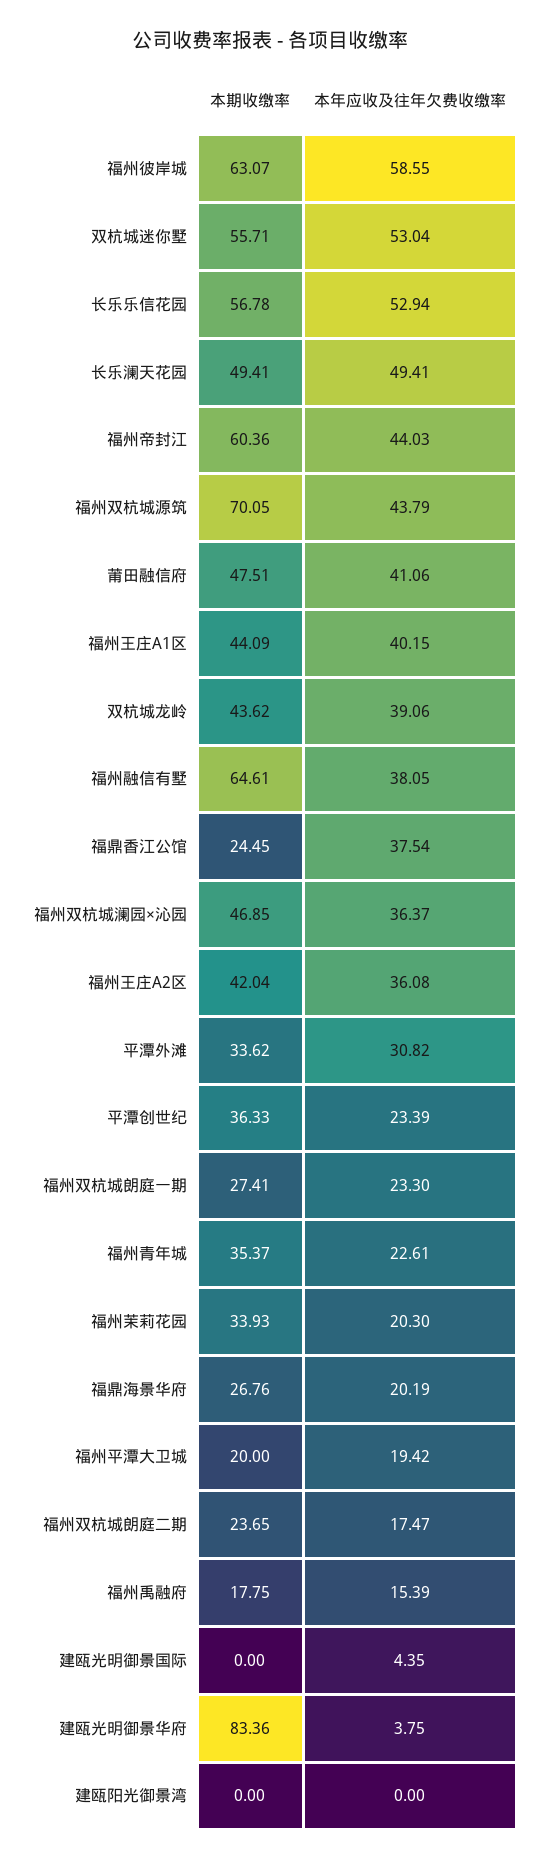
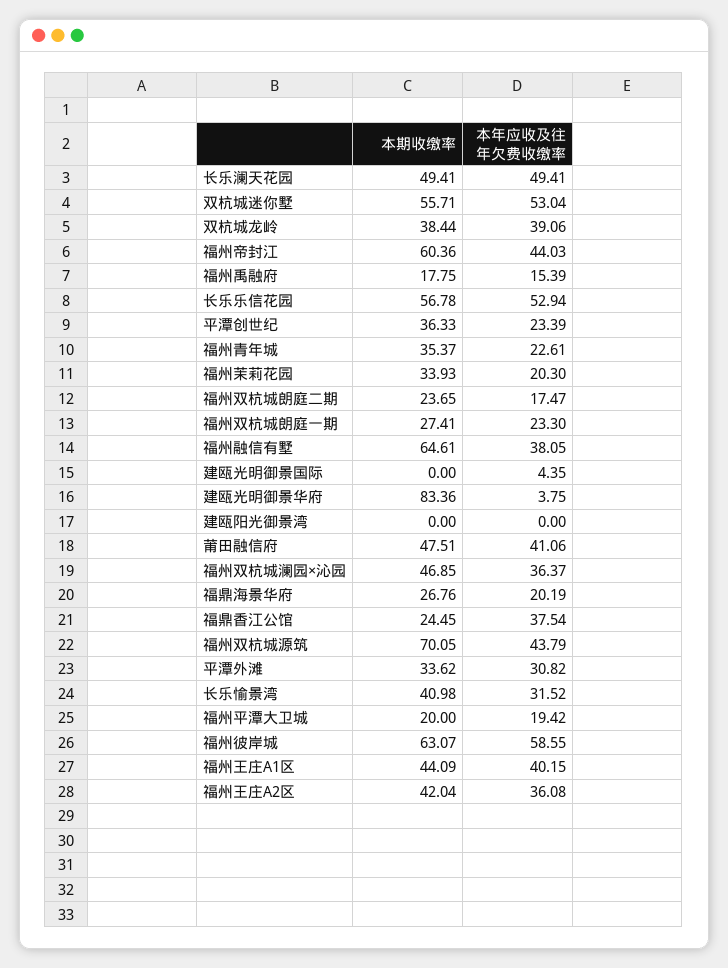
  {
    "本期收缴率": {
      "福州彼岸城": 63.07,
      "双杭城迷你墅": 55.71,
      "长乐乐信花园": 56.78,
      "长乐澜天花园": 49.41,
      "福州帝封江": 60.36,
      "福州双杭城源筑": 70.05,
      "莆田融信府": 47.51,
      "福州王庄A1区": 44.09,
-     "双杭城龙岭": 43.62,
+     "双杭城龙岭": 38.44,
      "福州融信有墅": 64.61,
      "福鼎香江公馆": 24.45,
      "福州双杭城澜园×沁园": 46.85,
      "福州王庄A2区": 42.04,
      "平潭外滩": 33.62,
      "平潭创世纪": 36.33,
      "福州双杭城朗庭一期": 27.41,
      "福州青年城": 35.37,
      "福州茉莉花园": 33.93,
      "福鼎海景华府": 26.76,
      "福州平潭大卫城": 20,
      "福州双杭城朗庭二期": 23.65,
      "福州禹融府": 17.75,
      "建瓯光明御景国际": 0,
      "建瓯光明御景华府": 83.36,
-     "建瓯阳光御景湾": 0
+     "建瓯阳光御景湾": 0,
+     "长乐愉景湾": 40.98
    },
    "本年应收及往年欠费收缴率": {
      "福州彼岸城": 58.55,
      "双杭城迷你墅": 53.04,
      "长乐乐信花园": 52.94,
      "长乐澜天花园": 49.41,
      "福州帝封江": 44.03,
      "福州双杭城源筑": 43.79,
      "莆田融信府": 41.06,
      "福州王庄A1区": 40.15,
      "双杭城龙岭": 39.06,
      "福州融信有墅": 38.05,
      "福鼎香江公馆": 37.54,
      "福州双杭城澜园×沁园": 36.37,
      "福州王庄A2区": 36.08,
      "平潭外滩": 30.82,
      "平潭创世纪": 23.39,
      "福州双杭城朗庭一期": 23.3,
      "福州青年城": 22.61,
      "福州茉莉花园": 20.3,
      "福鼎海景华府": 20.19,
      "福州平潭大卫城": 19.42,
      "福州双杭城朗庭二期": 17.47,
      "福州禹融府": 15.39,
      "建瓯光明御景国际": 4.35,
      "建瓯光明御景华府": 3.75,
-     "建瓯阳光御景湾": 0
+     "建瓯阳光御景湾": 0,
+     "长乐愉景湾": 31.52
    }
  }

